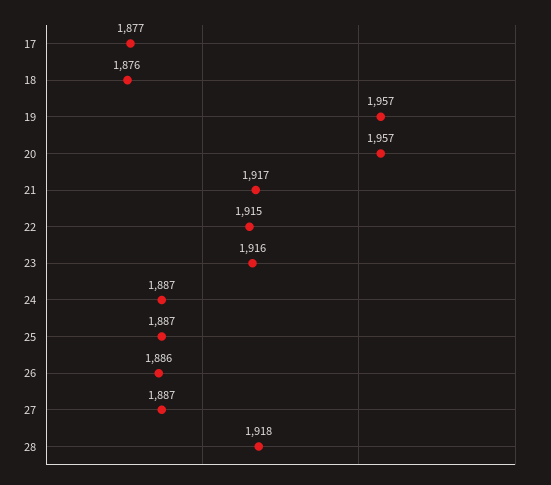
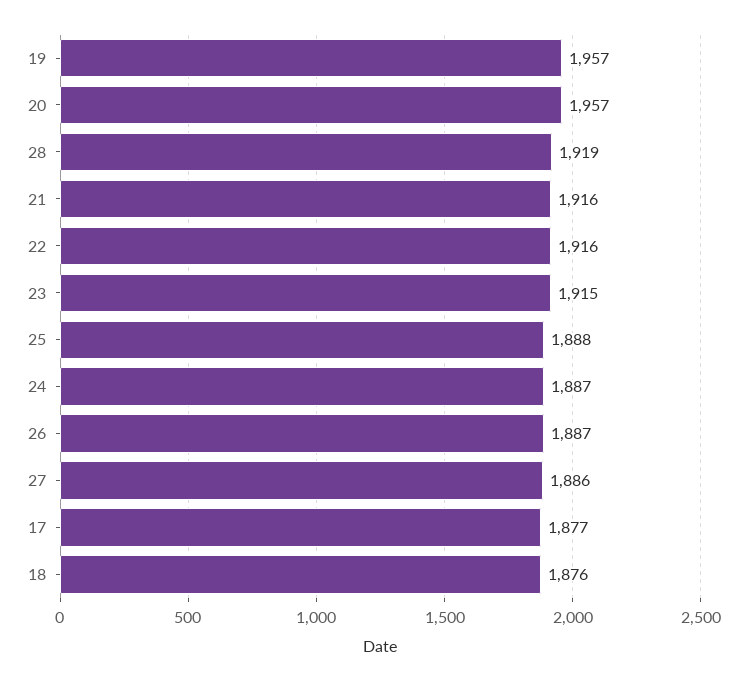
  {
    "17": 1877,
    "18": 1876,
    "19": 1957,
    "20": 1957,
-   "21": 1917,
+   "21": 1916,
-   "22": 1915,
+   "22": 1916,
-   "23": 1916,
+   "23": 1915,
    "24": 1887,
-   "25": 1887,
+   "25": 1888,
-   "26": 1886,
+   "26": 1887,
-   "27": 1887,
+   "27": 1886,
-   "28": 1918
+   "28": 1919
  }

